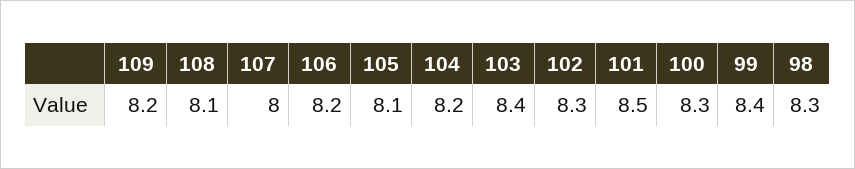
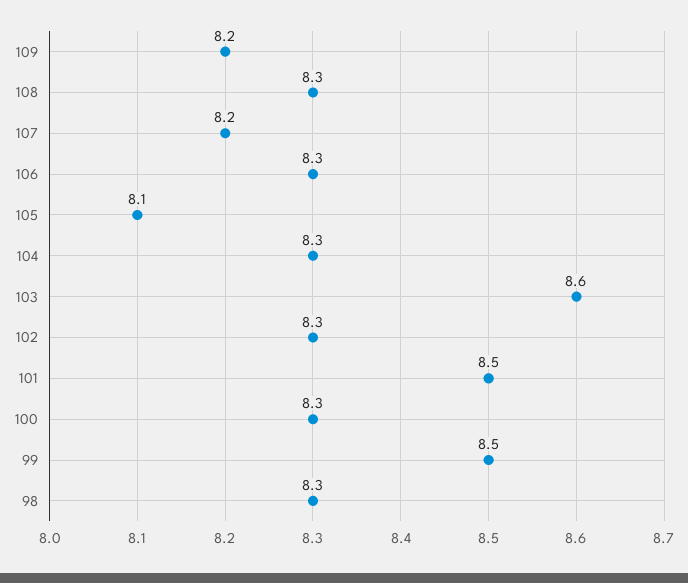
  {
    "109": 8.2,
-   "108": 8.1,
+   "108": 8.3,
-   "107": 8,
+   "107": 8.2,
-   "106": 8.2,
+   "106": 8.3,
    "105": 8.1,
-   "104": 8.2,
+   "104": 8.3,
-   "103": 8.4,
+   "103": 8.6,
    "102": 8.3,
    "101": 8.5,
    "100": 8.3,
-   "99": 8.4,
+   "99": 8.5,
    "98": 8.3
  }

